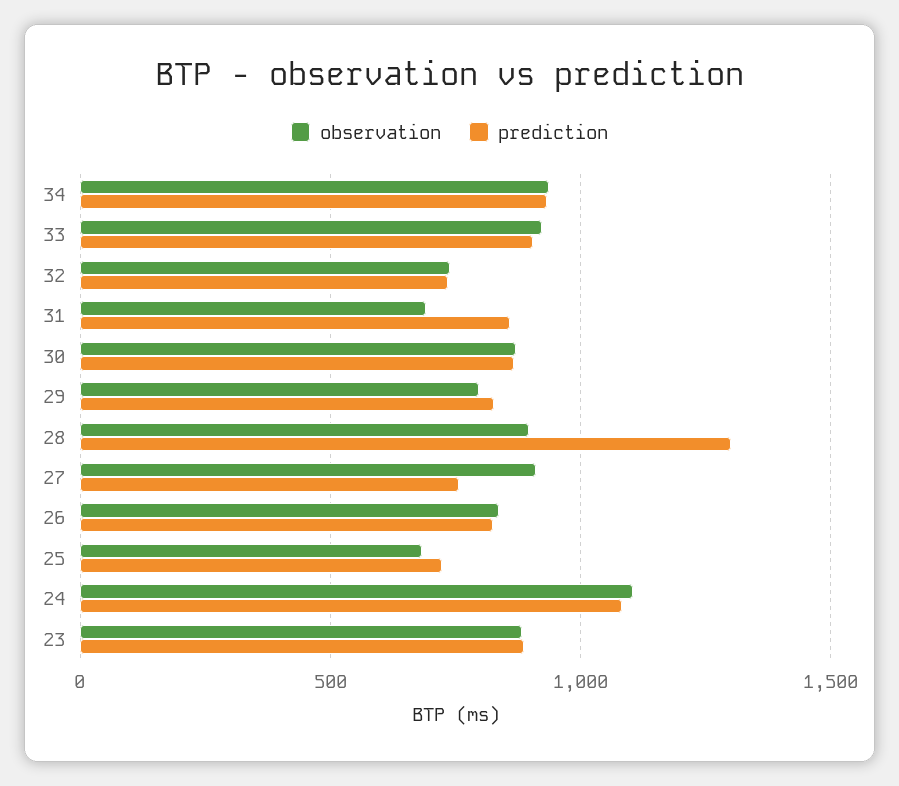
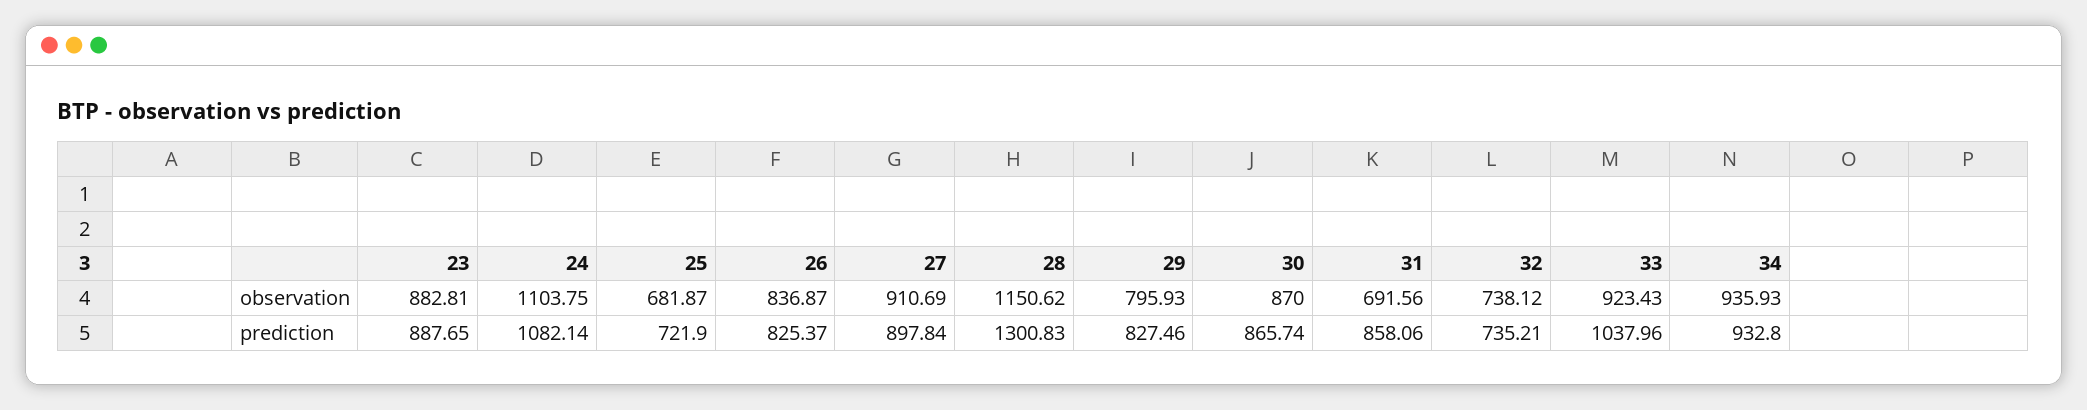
  {
    "observation": {
      "34": 935.93,
      "33": 923.43,
      "32": 738.12,
      "31": 691.56,
      "30": 870,
      "29": 795.93,
-     "28": 900,
+     "28": 1150.62,
      "27": 910.69,
      "26": 836.87,
      "25": 681.87,
      "24": 1103.75,
      "23": 882.81
    },
    "prediction": {
      "34": 932.8,
-     "33": 900,
+     "33": 1037.96,
      "32": 735.21,
      "31": 858.06,
      "30": 865.74,
      "29": 827.46,
      "28": 1300.83,
-     "27": 750,
+     "27": 897.84,
      "26": 825.37,
      "25": 721.9,
      "24": 1082.14,
      "23": 887.65
    }
  }

